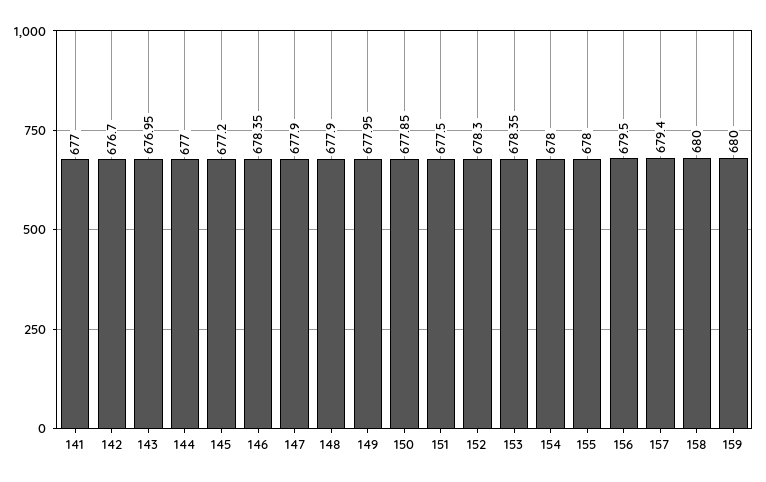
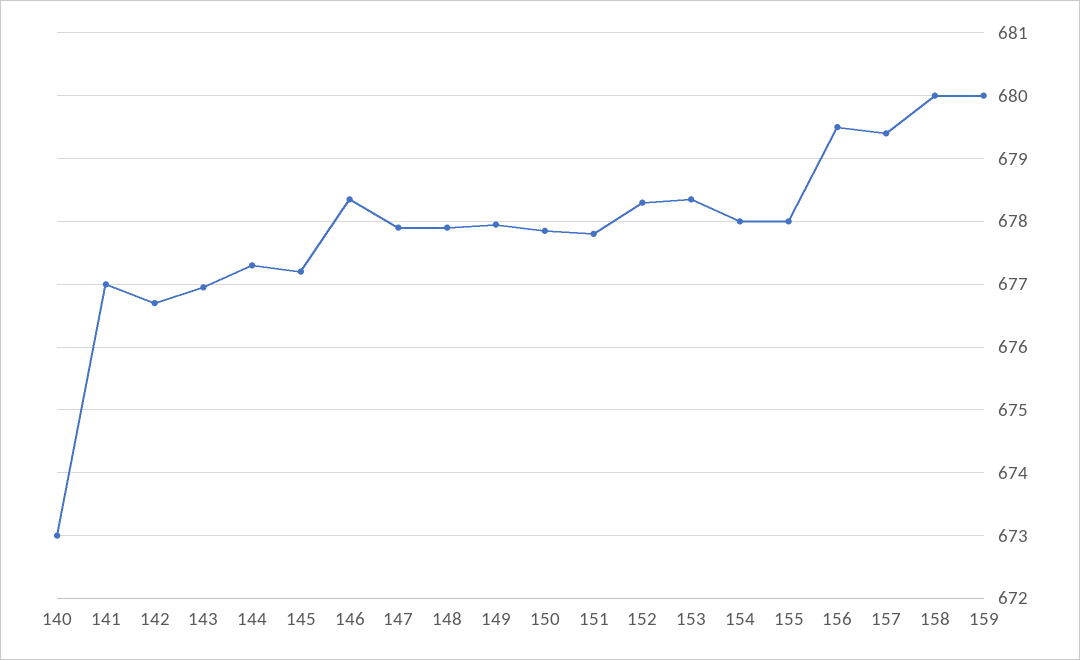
  {
    "141": 677,
    "142": 676.7,
    "143": 676.95,
-   "144": 677,
+   "144": 677.3,
    "145": 677.2,
    "146": 678.35,
    "147": 677.9,
    "148": 677.9,
    "149": 677.95,
    "150": 677.85,
-   "151": 677.5,
+   "151": 677.8,
    "152": 678.3,
    "153": 678.35,
    "154": 678,
    "155": 678,
    "156": 679.5,
    "157": 679.4,
    "158": 680,
-   "159": 680
+   "159": 680,
+   "140": 673
  }

